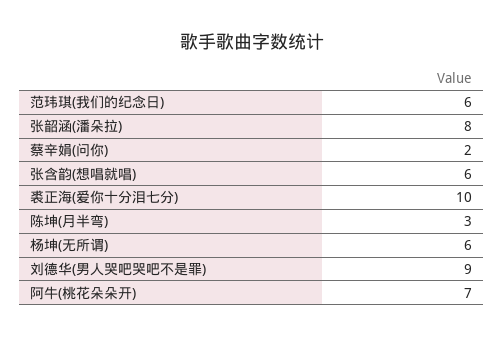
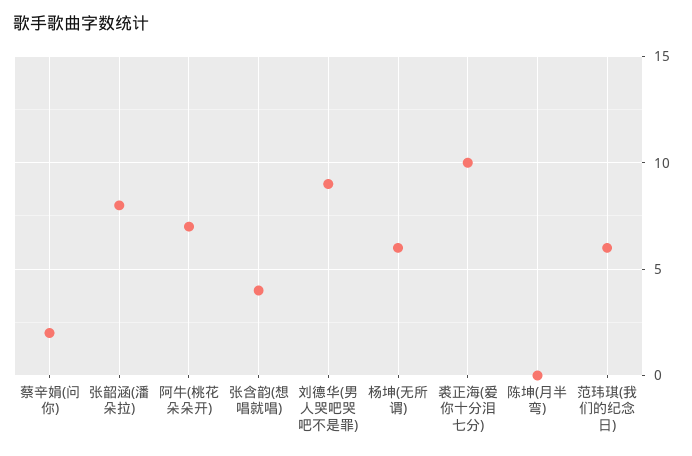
  {
    "范玮琪(我们的纪念日)": 6,
    "张韶涵(潘朵拉)": 8,
    "蔡辛娟(问你)": 2,
-   "张含韵(想唱就唱)": 6,
+   "张含韵(想唱就唱)": 4,
    "裘正海(爱你十分泪七分)": 10,
-   "陈坤(月半弯)": 3,
+   "陈坤(月半弯)": 0,
    "杨坤(无所谓)": 6,
    "刘德华(男人哭吧哭吧不是罪)": 9,
    "阿牛(桃花朵朵开)": 7
  }

